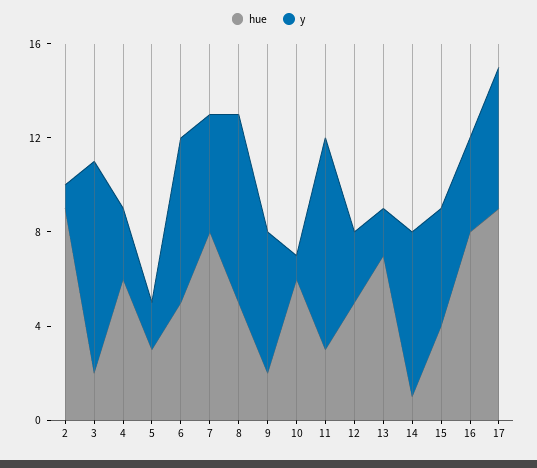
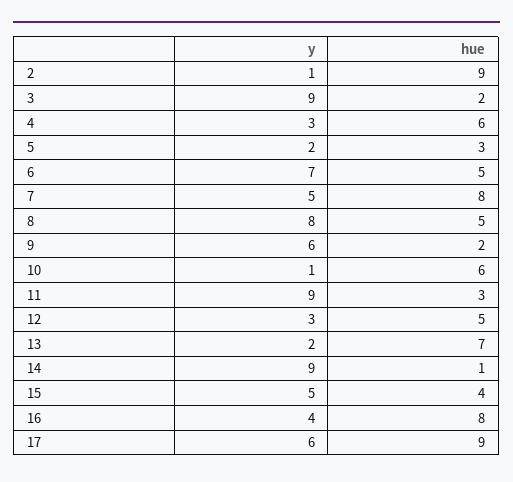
  {
    "hue": {
      "2": 9,
      "3": 2,
      "4": 6,
      "5": 3,
      "6": 5,
      "7": 8,
      "8": 5,
      "9": 2,
      "10": 6,
      "11": 3,
      "12": 5,
      "13": 7,
      "14": 1,
      "15": 4,
      "16": 8,
      "17": 9
    },
    "y": {
      "2": 1,
      "3": 9,
      "4": 3,
      "5": 2,
      "6": 7,
      "7": 5,
      "8": 8,
      "9": 6,
      "10": 1,
      "11": 9,
      "12": 3,
      "13": 2,
-     "14": 7,
+     "14": 9,
      "15": 5,
      "16": 4,
      "17": 6
    }
  }

